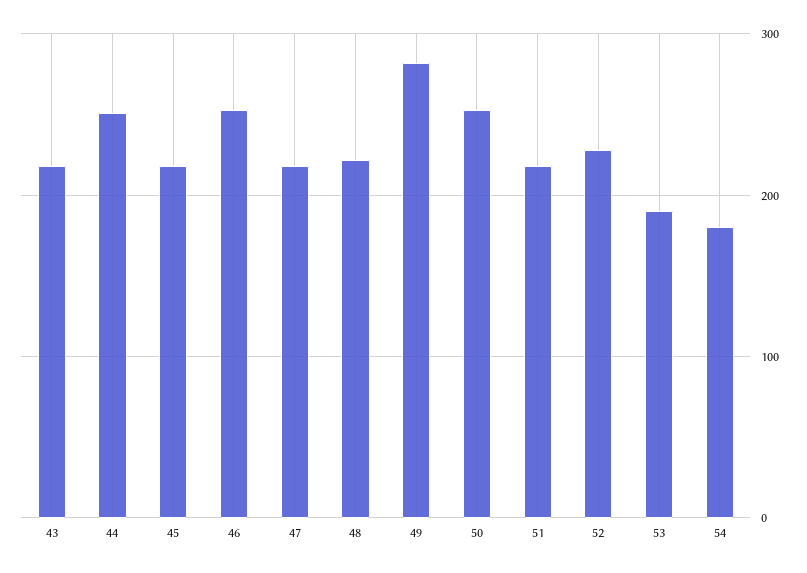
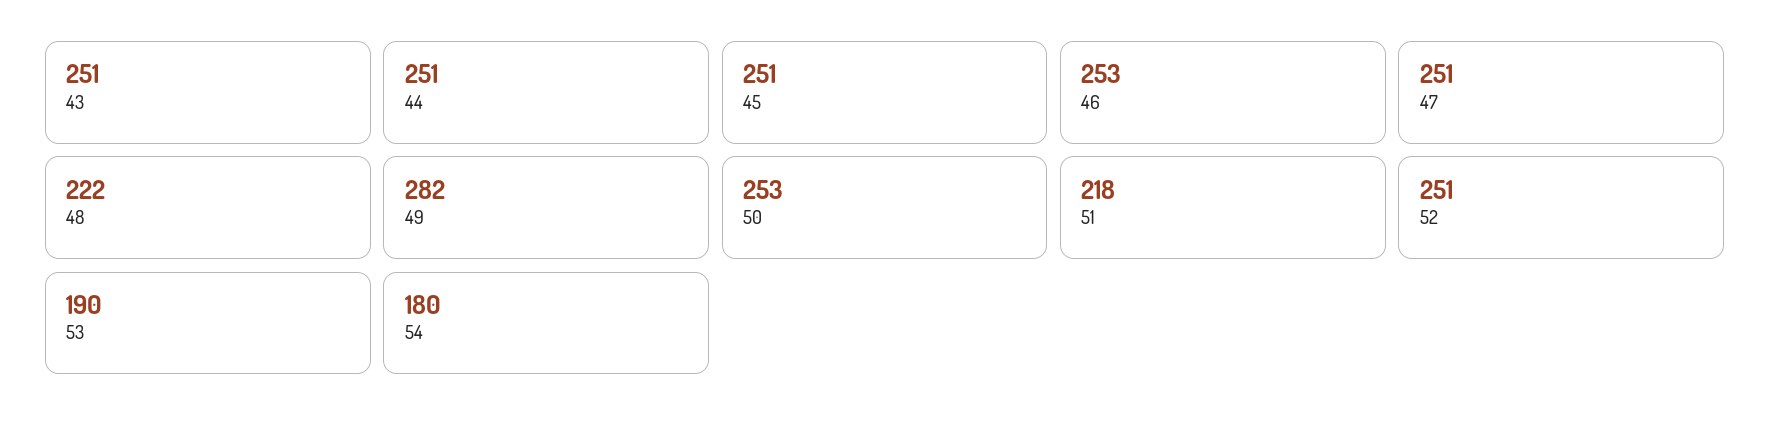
  {
-   "43": 220,
+   "43": 251,
    "44": 251,
-   "45": 220,
+   "45": 251,
    "46": 253,
-   "47": 220,
+   "47": 251,
    "48": 222,
    "49": 282,
    "50": 253,
    "51": 218,
-   "52": 230,
+   "52": 251,
    "53": 190,
    "54": 180
  }

